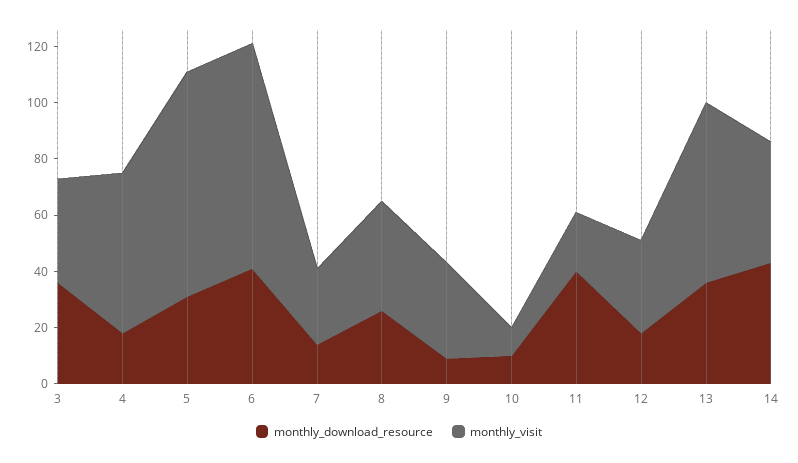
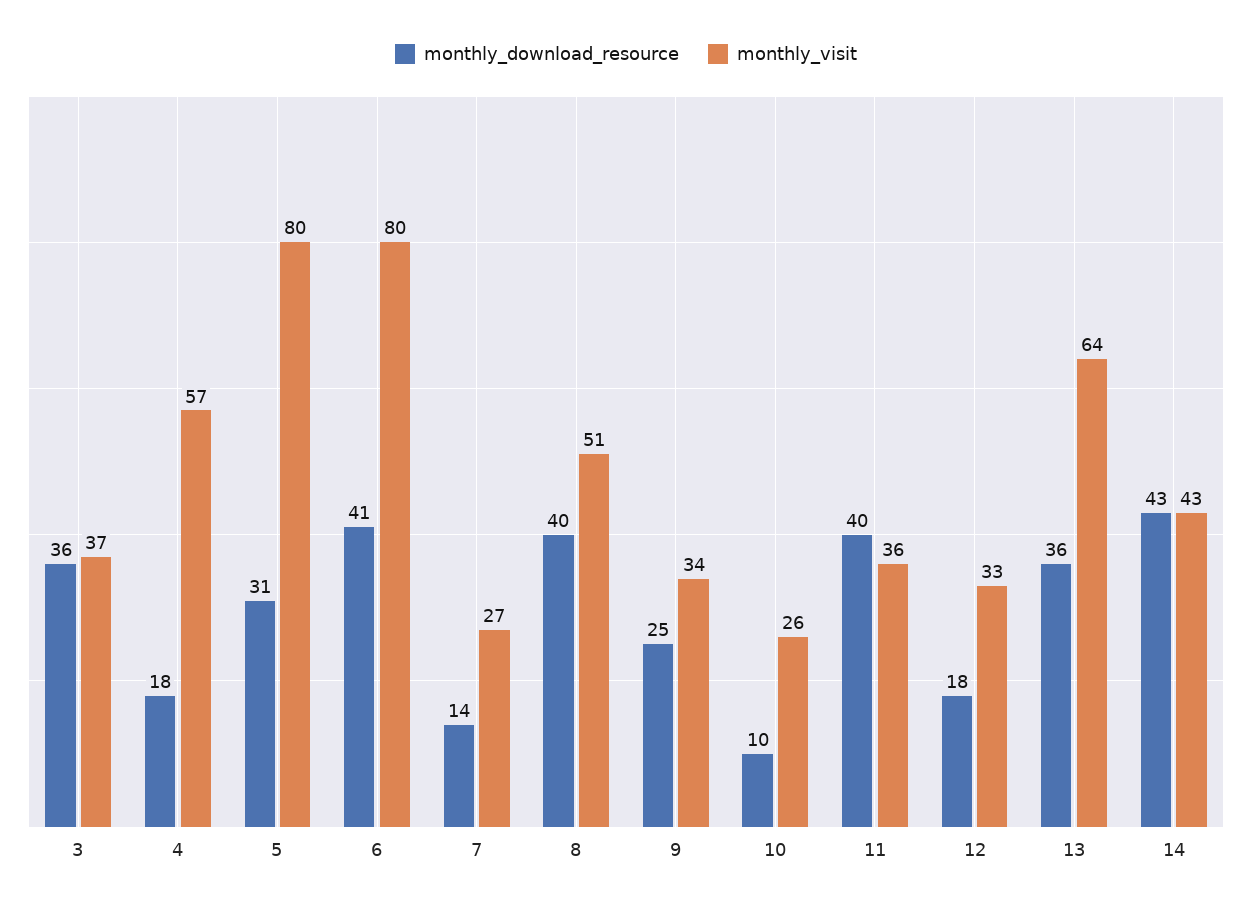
  {
    "monthly_download_resource": {
      "3": 36,
      "4": 18,
      "5": 31,
      "6": 41,
      "7": 14,
-     "8": 25,
+     "8": 40,
-     "9": 10,
+     "9": 25,
      "10": 10,
      "11": 40,
      "12": 18,
      "13": 36,
      "14": 43
    },
    "monthly_visit": {
      "3": 37,
      "4": 57,
      "5": 80,
      "6": 80,
      "7": 27,
-     "8": 40,
+     "8": 51,
      "9": 34,
-     "10": 10,
+     "10": 26,
-     "11": 20,
+     "11": 36,
      "12": 33,
      "13": 64,
      "14": 43
    }
  }

